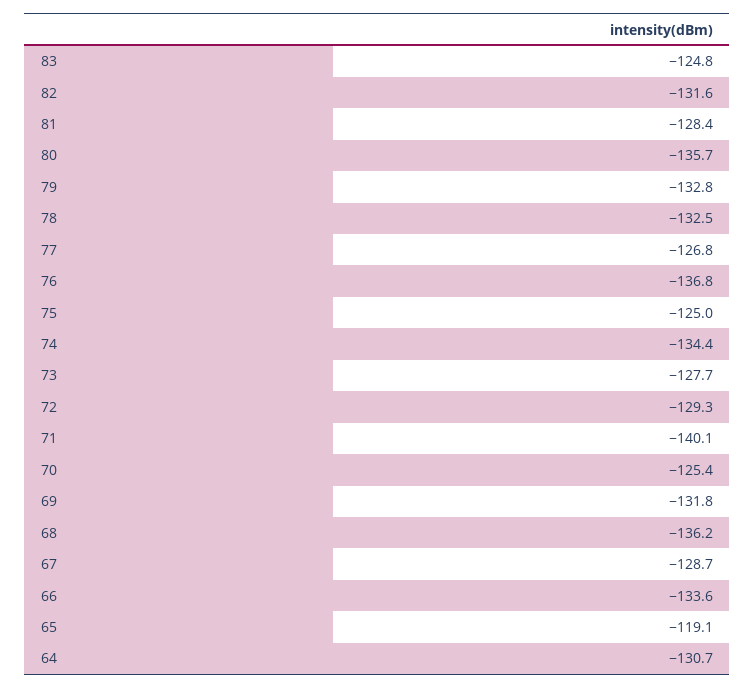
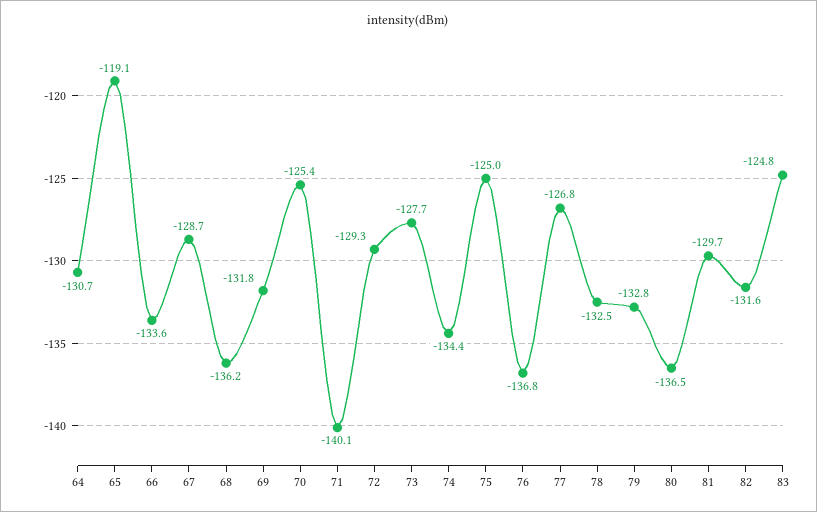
  {
    "83": -124.8,
    "82": -131.6,
-   "81": -128.4,
+   "81": -129.7,
-   "80": -135.7,
+   "80": -136.5,
    "79": -132.8,
    "78": -132.5,
    "77": -126.8,
    "76": -136.8,
    "75": -125,
    "74": -134.4,
    "73": -127.7,
    "72": -129.3,
    "71": -140.1,
    "70": -125.4,
    "69": -131.8,
    "68": -136.2,
    "67": -128.7,
    "66": -133.6,
    "65": -119.1,
    "64": -130.7
  }

